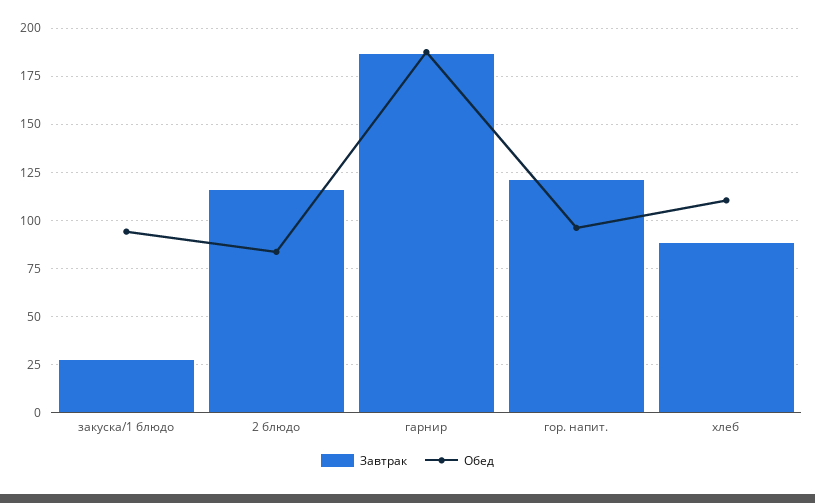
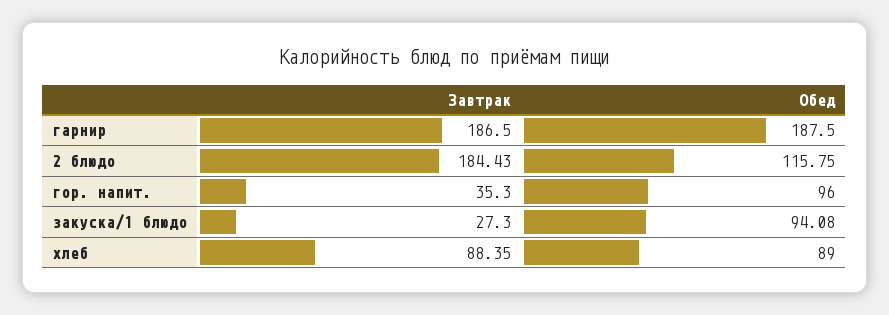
  {
    "Завтрак": {
      "закуска/1 блюдо": 27.3,
-     "2 блюдо": 115,
+     "2 блюдо": 184.43,
      "гарнир": 186.5,
-     "гор. напит.": 120,
+     "гор. напит.": 35.3,
      "хлеб": 88.35
    },
    "Обед": {
      "закуска/1 блюдо": 94.08,
-     "2 блюдо": 85,
+     "2 блюдо": 115.75,
      "гарнир": 187.5,
      "гор. напит.": 96,
-     "хлеб": 110
+     "хлеб": 89
    }
  }

